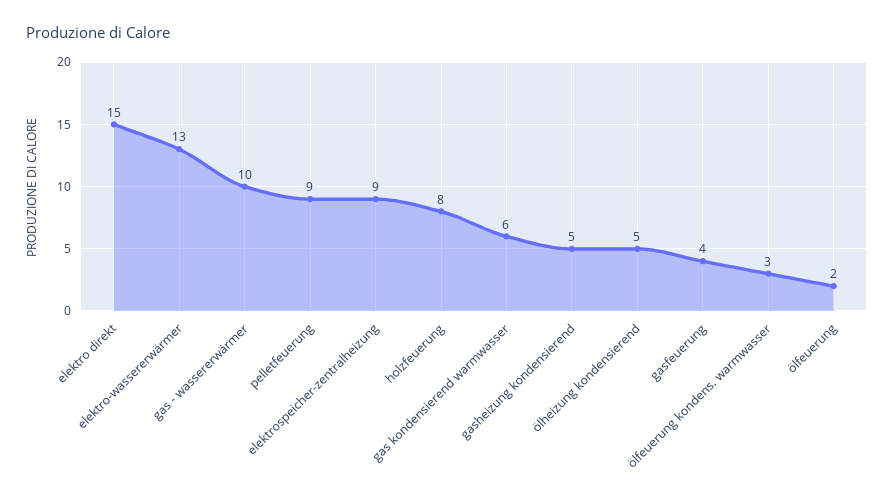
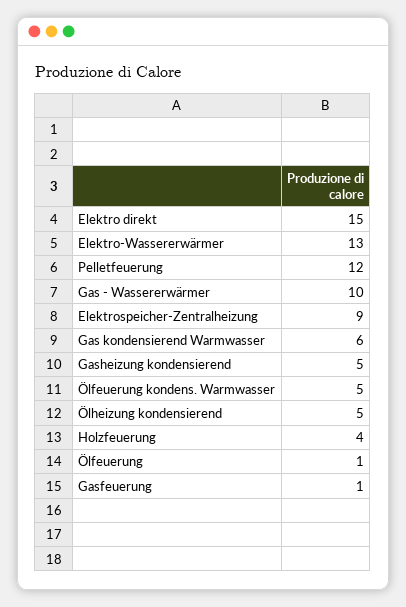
  {
    "elektro direkt": 15,
    "elektro-wassererwärmer": 13,
    "gas - wassererwärmer": 10,
-   "pelletfeuerung": 9,
+   "pelletfeuerung": 12,
    "elektrospeicher-zentralheizung": 9,
-   "holzfeuerung": 8,
+   "holzfeuerung": 4,
    "gas kondensierend warmwasser": 6,
    "gasheizung kondensierend": 5,
    "ölheizung kondensierend": 5,
-   "gasfeuerung": 4,
+   "gasfeuerung": 1,
-   "ölfeuerung kondens. warmwasser": 3,
+   "ölfeuerung kondens. warmwasser": 5,
-   "ölfeuerung": 2
+   "ölfeuerung": 1
  }

